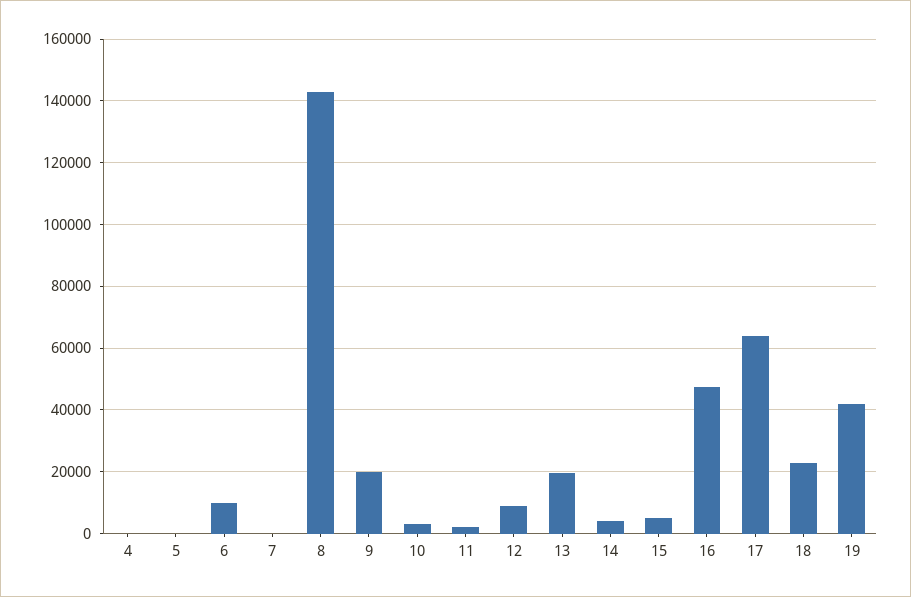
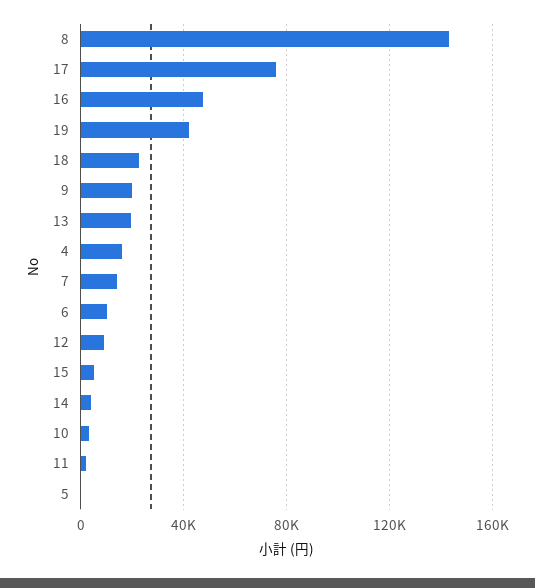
  {
-   "4": 0,
+   "4": 15000,
    "5": 0,
    "6": 10000,
-   "7": 0,
+   "7": 15000,
    "8": 144000,
    "9": 20000,
    "10": 4000,
    "11": 2000,
    "12": 10000,
    "13": 20000,
    "14": 4000,
    "15": 6000,
    "16": 48000,
-   "17": 64000,
+   "17": 75000,
    "18": 22000,
    "19": 42000
  }

